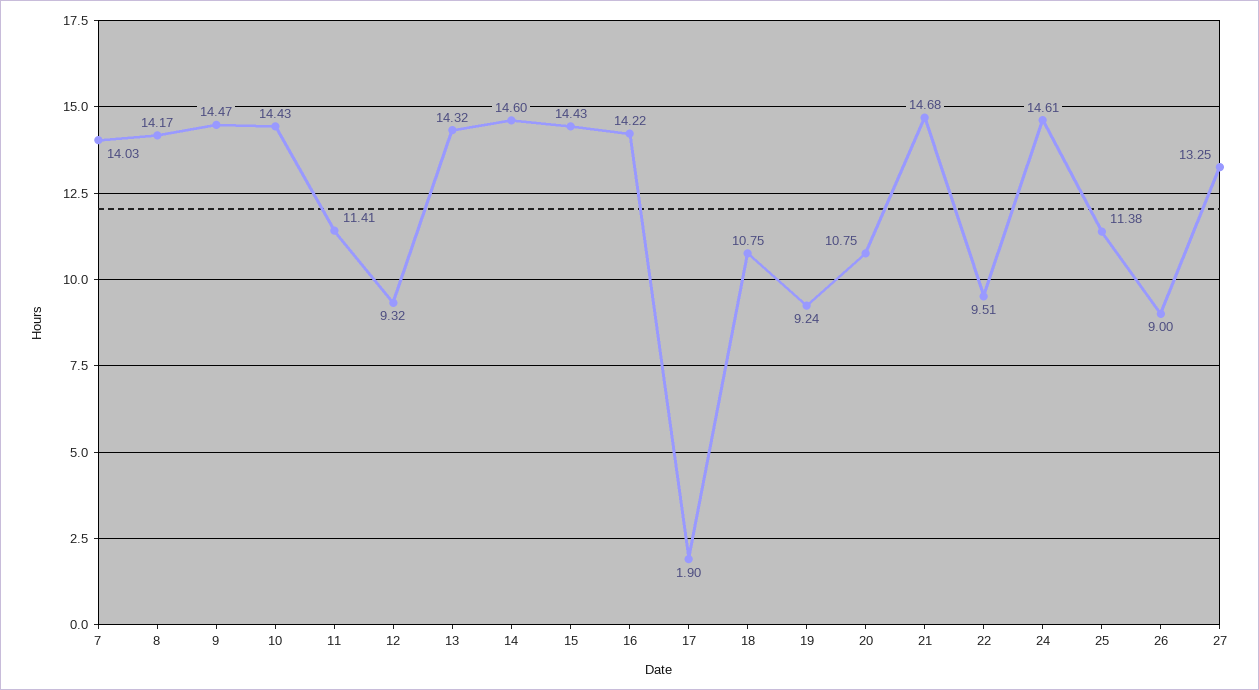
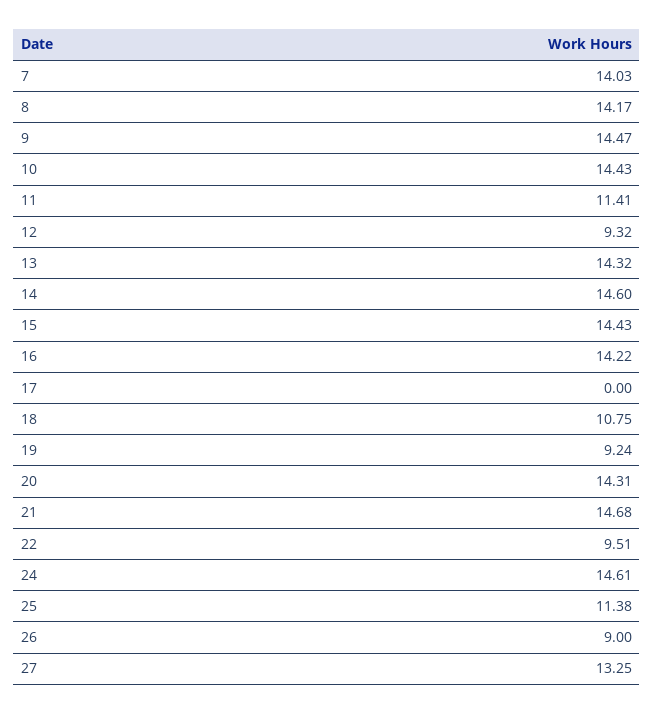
  {
    "7": 14.03,
    "8": 14.17,
    "9": 14.47,
    "10": 14.43,
    "11": 11.41,
    "12": 9.32,
    "13": 14.32,
    "14": 14.6,
    "15": 14.43,
    "16": 14.22,
-   "17": 1.9,
+   "17": 0,
    "18": 10.75,
    "19": 9.24,
-   "20": 10.75,
+   "20": 14.31,
    "21": 14.68,
    "22": 9.51,
    "24": 14.61,
    "25": 11.38,
    "26": 9,
    "27": 13.25
  }

